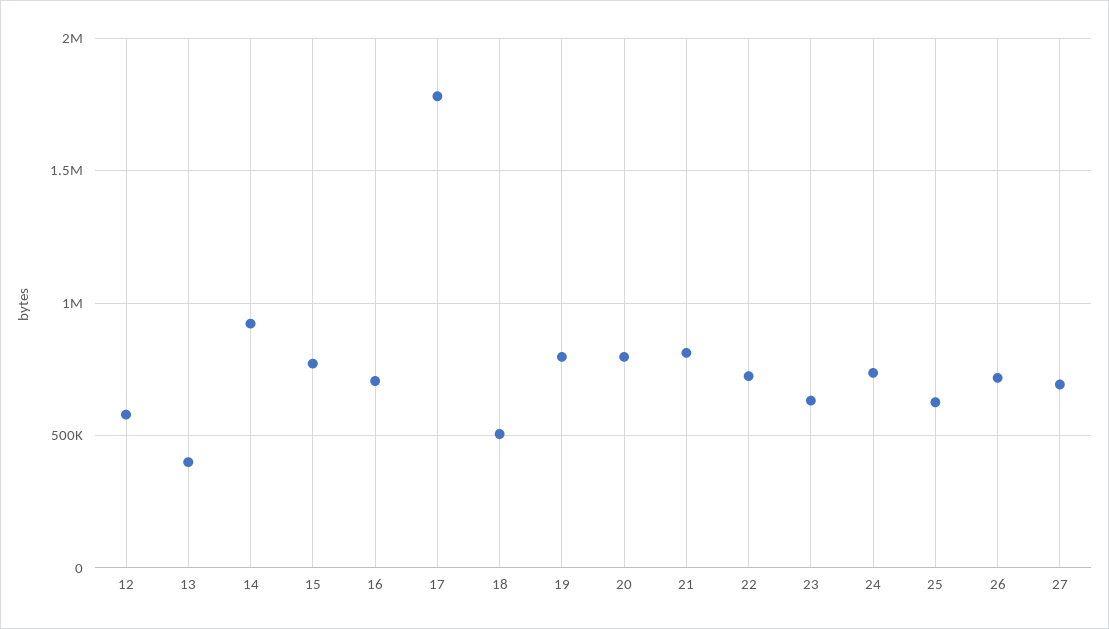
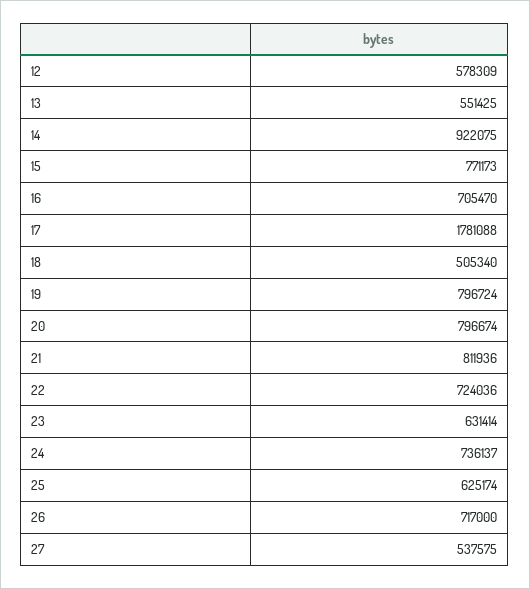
  {
    "12": 578309,
-   "13": 400000,
+   "13": 551425,
    "14": 922075,
    "15": 771173,
    "16": 705470,
    "17": 1781088,
    "18": 505340,
    "19": 796724,
    "20": 796674,
    "21": 811936,
    "22": 724036,
    "23": 631414,
    "24": 736137,
    "25": 625174,
    "26": 717000,
-   "27": 700000
+   "27": 537575
  }

